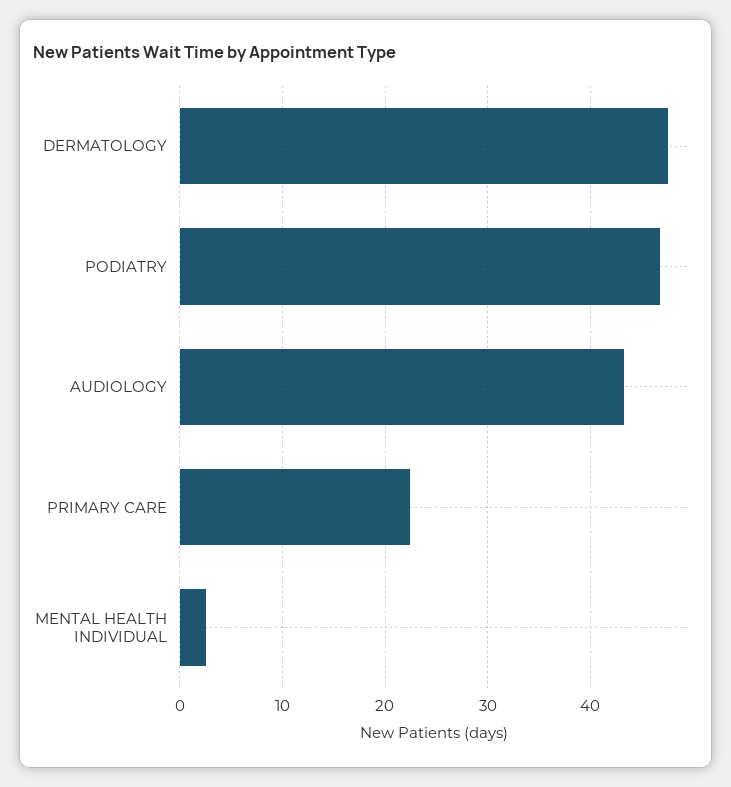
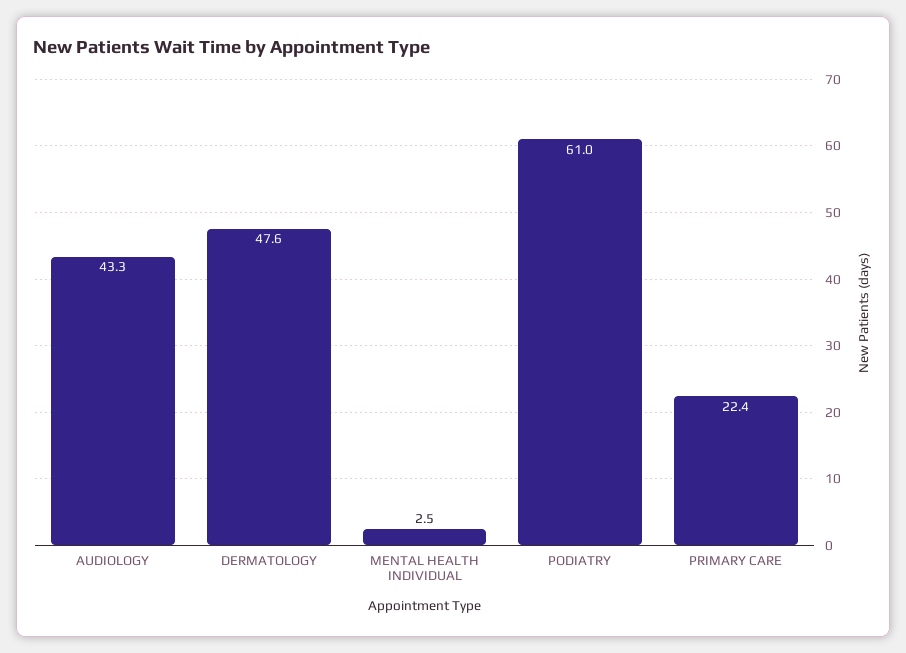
  {
    "DERMATOLOGY": 47.6,
-   "PODIATRY": 47,
+   "PODIATRY": 61,
    "AUDIOLOGY": 43.3,
    "PRIMARY CARE": 22.4,
    "MENTAL HEALTH INDIVIDUAL": 2.5
  }

